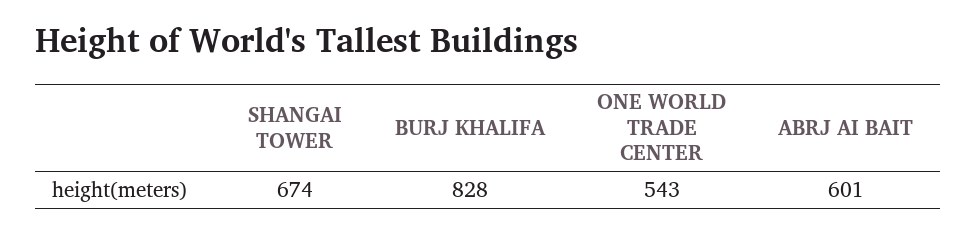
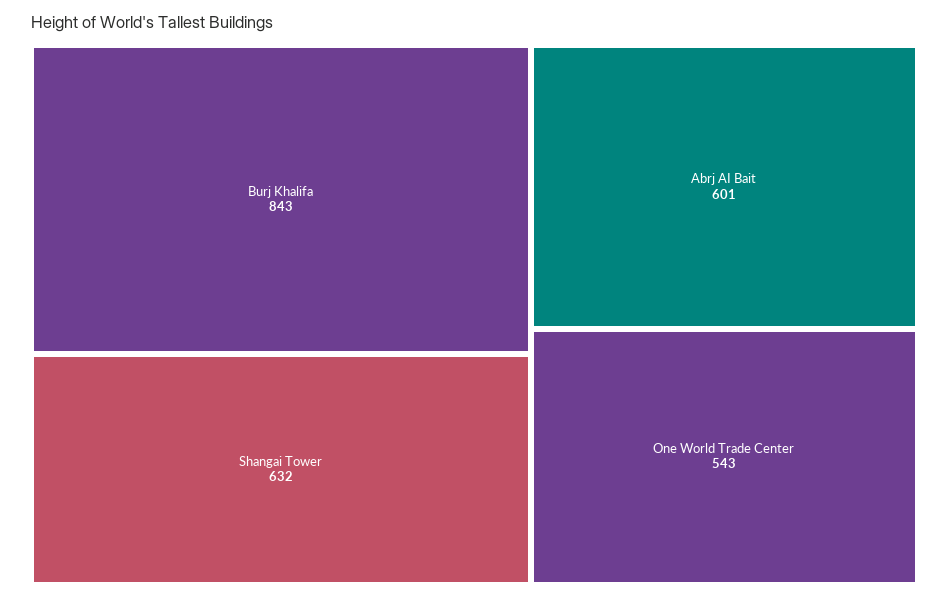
  {
-   "SHANGAI TOWER": 674,
+   "SHANGAI TOWER": 632,
-   "BURJ KHALIFA": 828,
+   "BURJ KHALIFA": 843,
    "ONE WORLD TRADE CENTER": 543,
    "ABRJ AI BAIT": 601
  }

